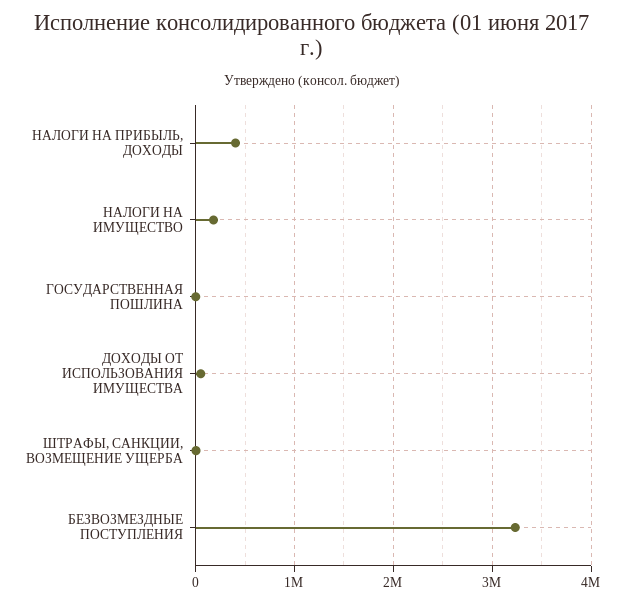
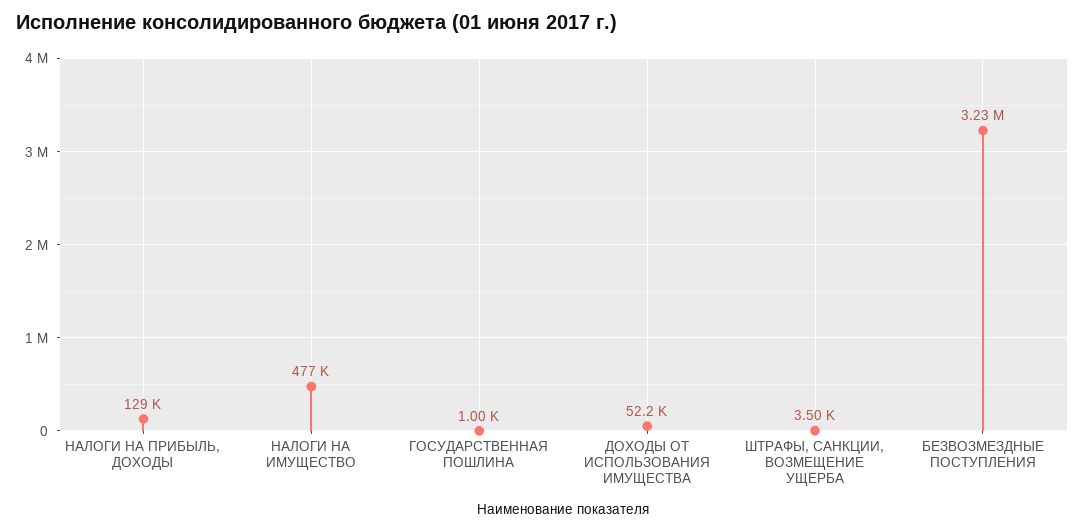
  {
-   "НАЛОГИ НА ПРИБЫЛЬ, ДОХОДЫ": 400000,
+   "НАЛОГИ НА ПРИБЫЛЬ, ДОХОДЫ": 129000,
-   "НАЛОГИ НА ИМУЩЕСТВО": 200000,
+   "НАЛОГИ НА ИМУЩЕСТВО": 477000,
    "ГОСУДАРСТВЕННАЯ ПОШЛИНА": 1000,
    "ДОХОДЫ ОТ ИСПОЛЬЗОВАНИЯ ИМУЩЕСТВА": 52200,
    "ШТРАФЫ, САНКЦИИ, ВОЗМЕЩЕНИЕ УЩЕРБА": 3500,
    "БЕЗВОЗМЕЗДНЫЕ ПОСТУПЛЕНИЯ": 3230000
  }

